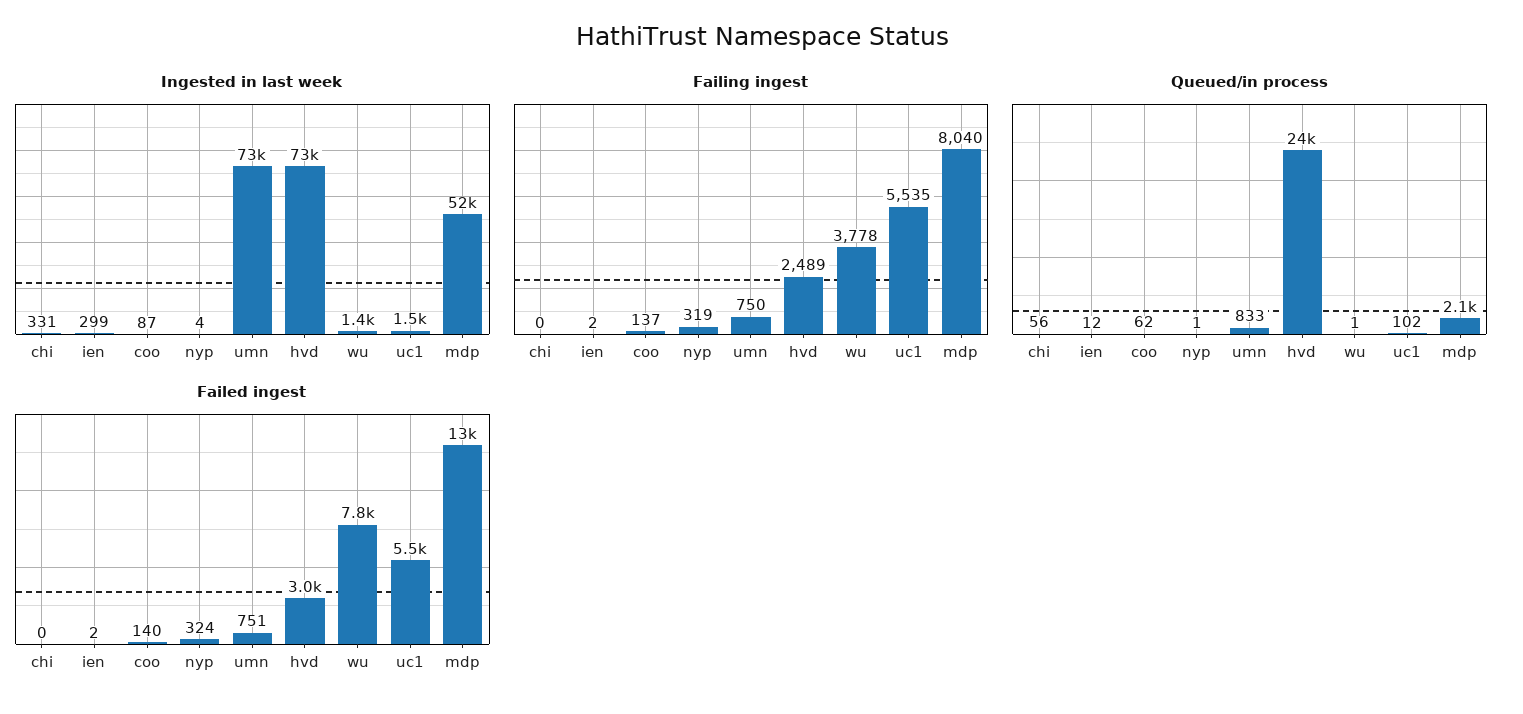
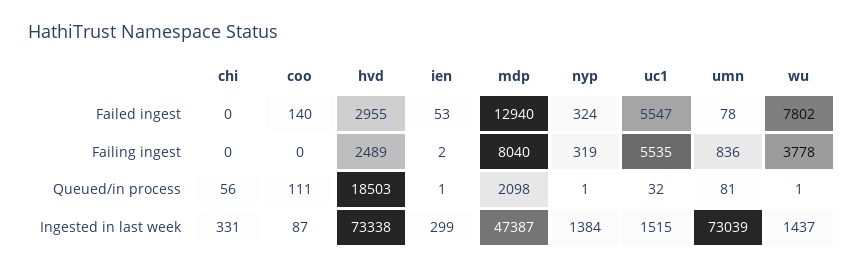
  {
    "Ingested in last week": {
      "chi": 331,
      "ien": 299,
      "coo": 87,
-     "nyp": 4,
+     "nyp": 1384,
      "umn": 73039,
      "hvd": 73338,
      "wu": 1437,
      "uc1": 1515,
-     "mdp": 52000
+     "mdp": 47387
    },
    "Failing ingest": {
      "chi": 0,
      "ien": 2,
-     "coo": 137,
+     "coo": 0,
      "nyp": 319,
-     "umn": 750,
+     "umn": 836,
      "hvd": 2489,
      "wu": 3778,
      "uc1": 5535,
      "mdp": 8040
    },
    "Queued/in process": {
      "chi": 56,
-     "ien": 12,
+     "ien": 1,
-     "coo": 62,
+     "coo": 111,
      "nyp": 1,
-     "umn": 833,
+     "umn": 81,
-     "hvd": 24000,
+     "hvd": 18503,
      "wu": 1,
-     "uc1": 102,
+     "uc1": 32,
      "mdp": 2098
    },
    "Failed ingest": {
      "chi": 0,
-     "ien": 2,
+     "ien": 53,
      "coo": 140,
      "nyp": 324,
-     "umn": 751,
+     "umn": 78,
      "hvd": 2955,
      "wu": 7802,
      "uc1": 5547,
      "mdp": 12940
    }
  }

